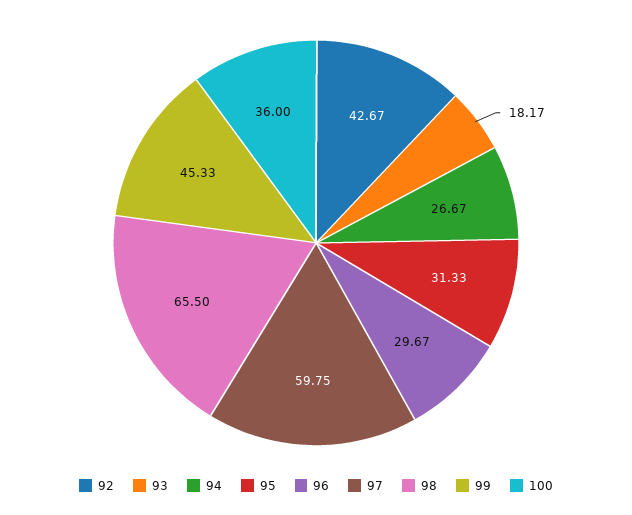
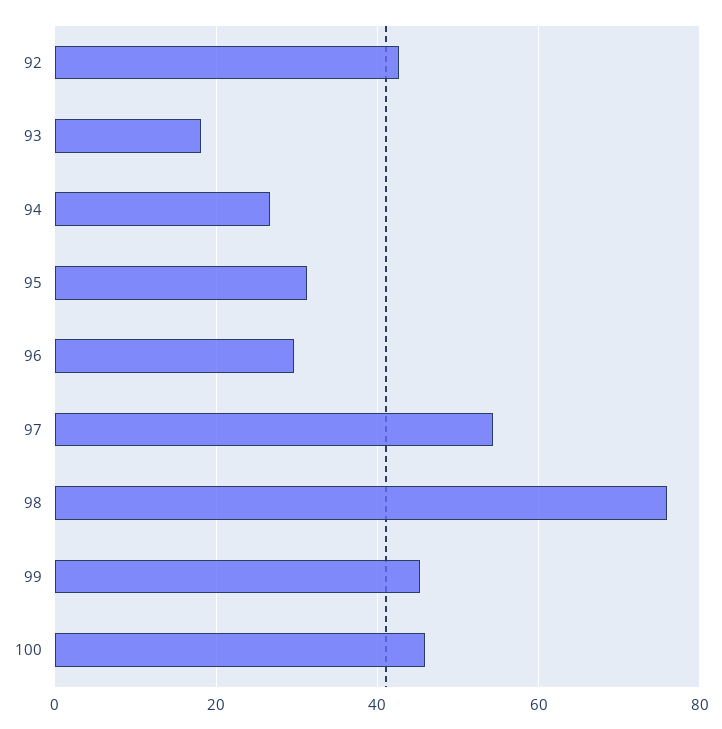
  {
    "92": 42.67,
    "93": 18.17,
    "94": 26.67,
    "95": 31.33,
    "96": 29.67,
-   "97": 59.75,
+   "97": 54,
-   "98": 65.5,
+   "98": 76,
    "99": 45.33,
-   "100": 36
+   "100": 46
  }

